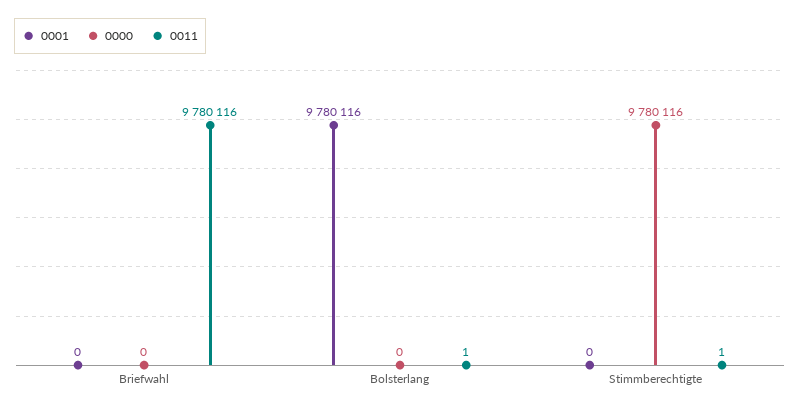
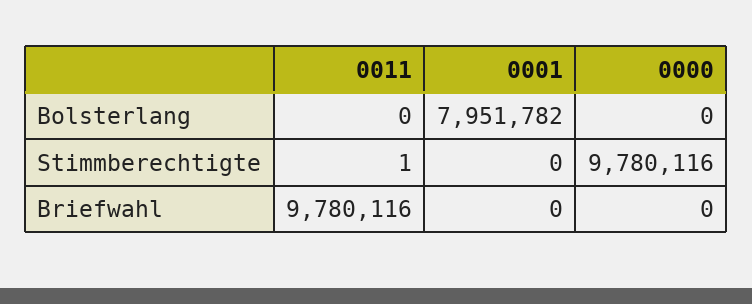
  {
    "0001": {
      "Briefwahl": 0,
-     "Bolsterlang": 9780116,
+     "Bolsterlang": 7951782,
      "Stimmberechtigte": 0
    },
    "0000": {
      "Briefwahl": 0,
      "Bolsterlang": 0,
      "Stimmberechtigte": 9780116
    },
    "0011": {
      "Briefwahl": 9780116,
-     "Bolsterlang": 1,
+     "Bolsterlang": 0,
      "Stimmberechtigte": 1
    }
  }

